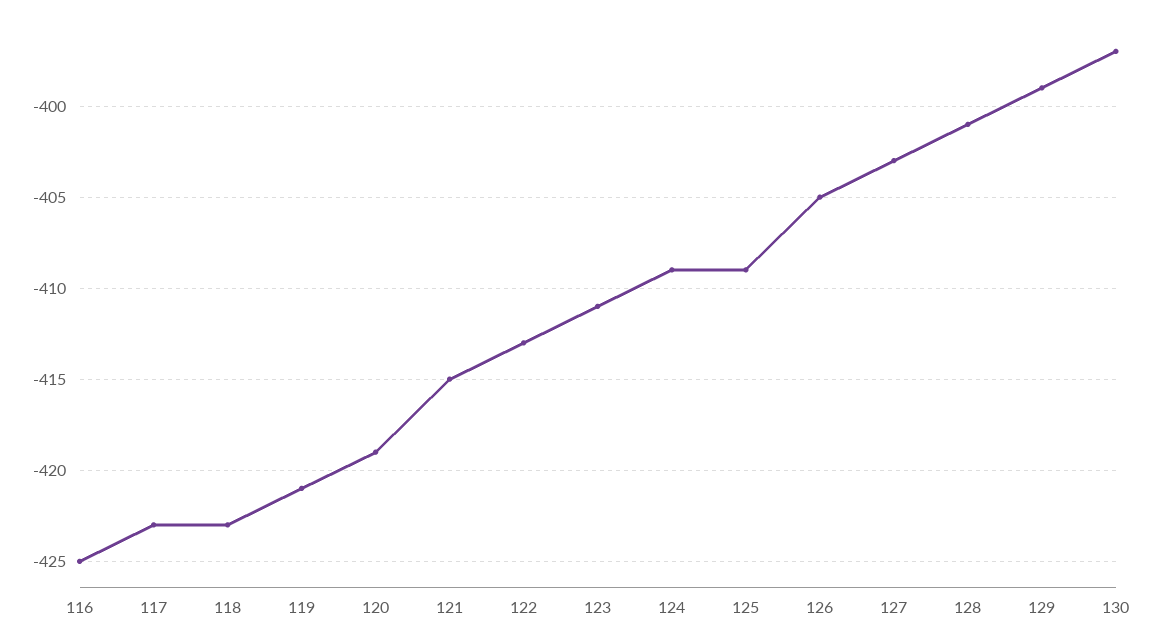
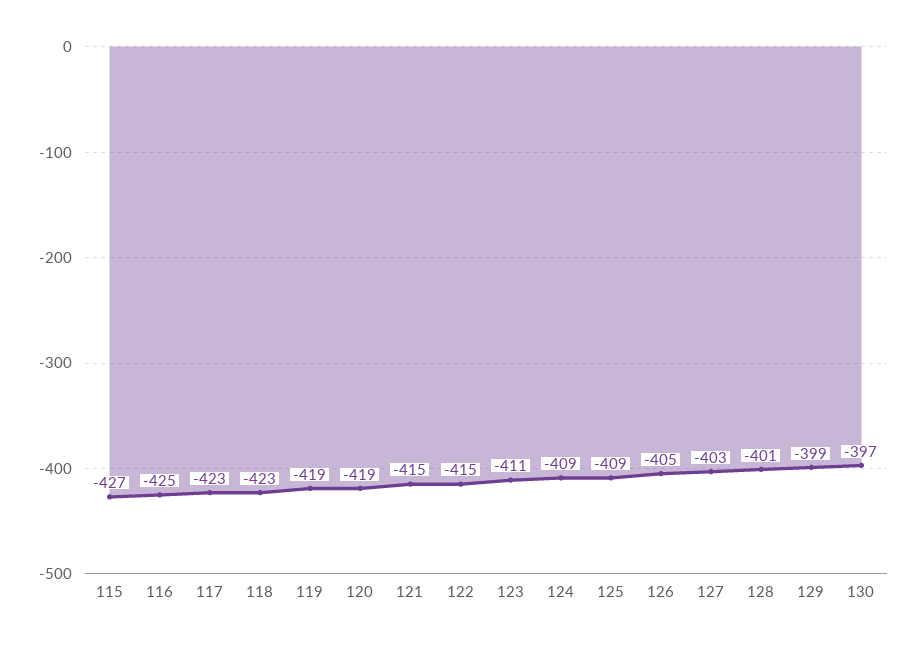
  {
    "116": -425,
    "117": -423,
    "118": -423,
-   "119": -421,
+   "119": -419,
    "120": -419,
    "121": -415,
-   "122": -413,
+   "122": -415,
    "123": -411,
    "124": -409,
    "125": -409,
    "126": -405,
    "127": -403,
    "128": -401,
    "129": -399,
-   "130": -397
+   "130": -397,
+   "115": -427
  }

